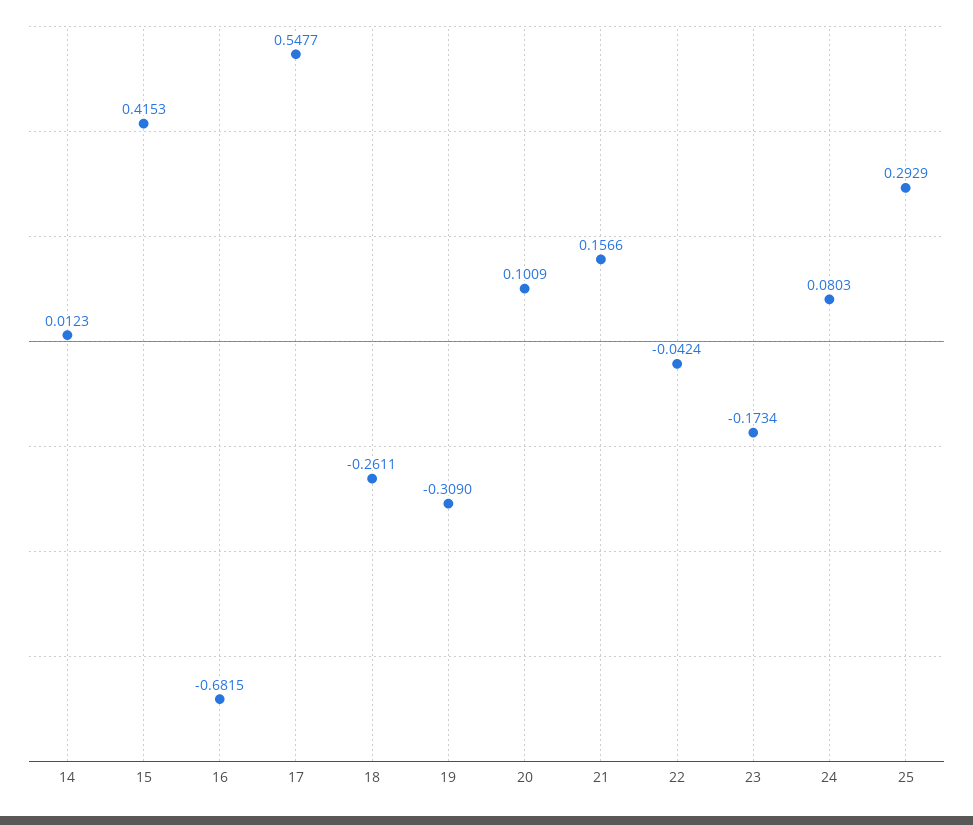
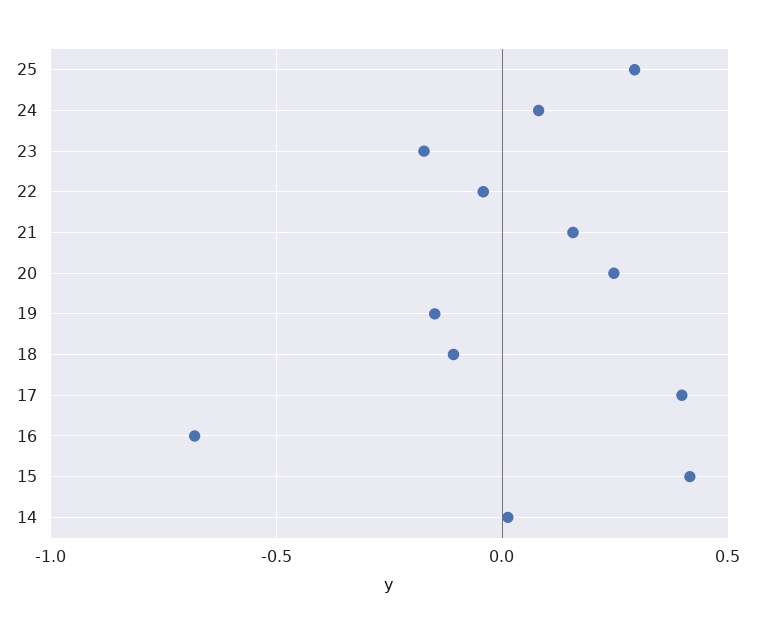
  {
    "14": 0.0123,
    "15": 0.4153,
    "16": -0.6815,
-   "17": 0.5477,
+   "17": 0.4,
-   "18": -0.2611,
+   "18": -0.1,
-   "19": -0.309,
+   "19": -0.15,
-   "20": 0.1009,
+   "20": 0.25,
    "21": 0.1566,
    "22": -0.0424,
    "23": -0.1734,
    "24": 0.0803,
    "25": 0.2929
  }

